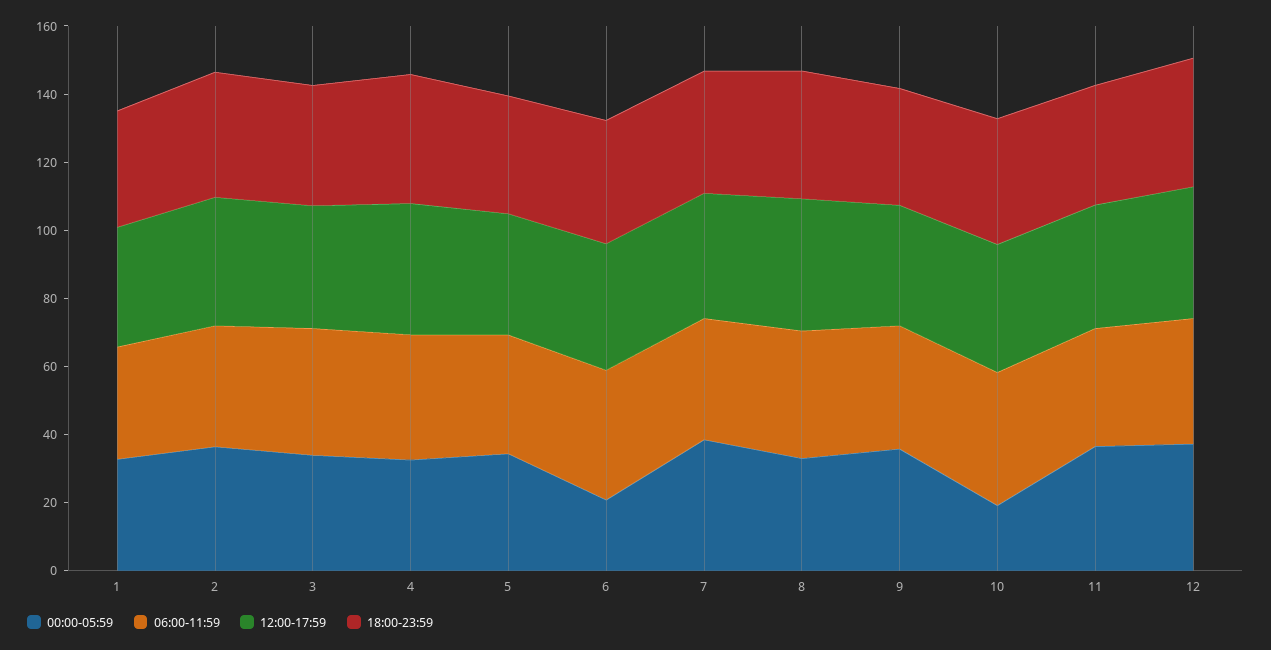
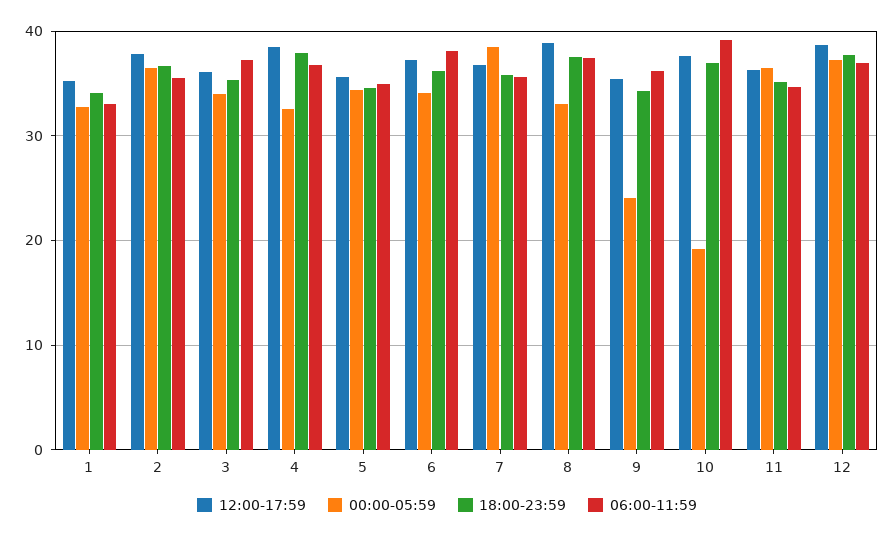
  {
    "00:00-05:59": {
      "1": 33,
      "2": 36,
      "3": 34,
      "4": 33,
      "5": 34,
-     "6": 20,
+     "6": 34,
      "7": 39,
      "8": 33,
-     "9": 35,
+     "9": 24,
      "10": 19,
      "11": 36,
      "12": 37
    },
    "06:00-11:59": {
      "1": 33,
      "2": 36,
      "3": 37,
      "4": 37,
      "5": 35,
      "6": 38,
      "7": 36,
      "8": 37,
      "9": 36,
      "10": 39,
      "11": 35,
      "12": 37
    },
    "12:00-17:59": {
      "1": 35,
      "2": 38,
      "3": 36,
      "4": 39,
      "5": 36,
      "6": 37,
      "7": 37,
      "8": 39,
      "9": 35,
      "10": 38,
      "11": 36,
      "12": 39
    },
    "18:00-23:59": {
      "1": 34,
      "2": 37,
      "3": 35,
      "4": 38,
      "5": 35,
      "6": 36,
      "7": 36,
      "8": 38,
      "9": 34,
      "10": 37,
      "11": 35,
      "12": 38
    }
  }

